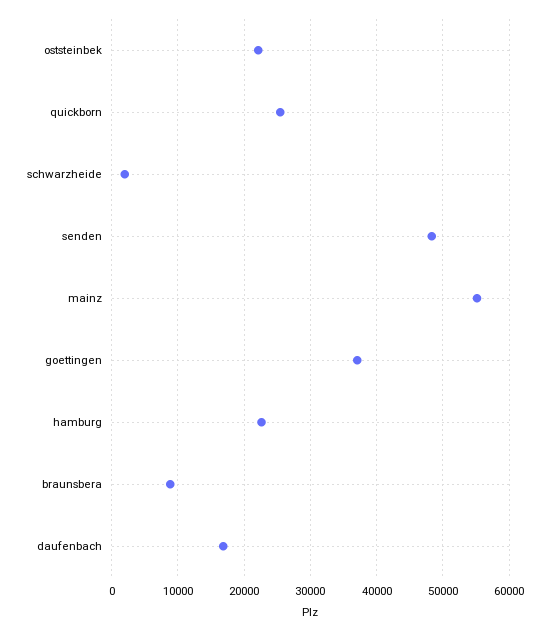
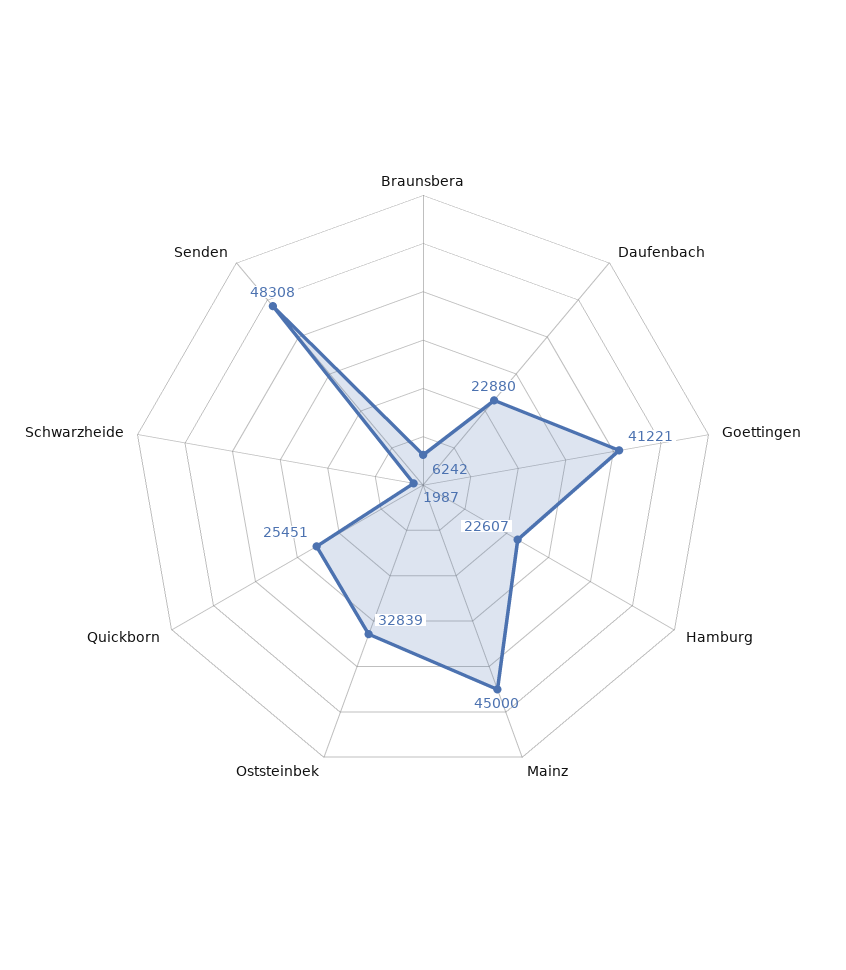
  {
-   "oststeinbek": 22000,
+   "oststeinbek": 32839,
    "quickborn": 25451,
    "schwarzheide": 1987,
    "senden": 48308,
-   "mainz": 55000,
+   "mainz": 45000,
-   "goettingen": 37000,
+   "goettingen": 41221,
    "hamburg": 22607,
-   "braunsbera": 9000,
+   "braunsbera": 6242,
-   "daufenbach": 17000
+   "daufenbach": 22880
  }

